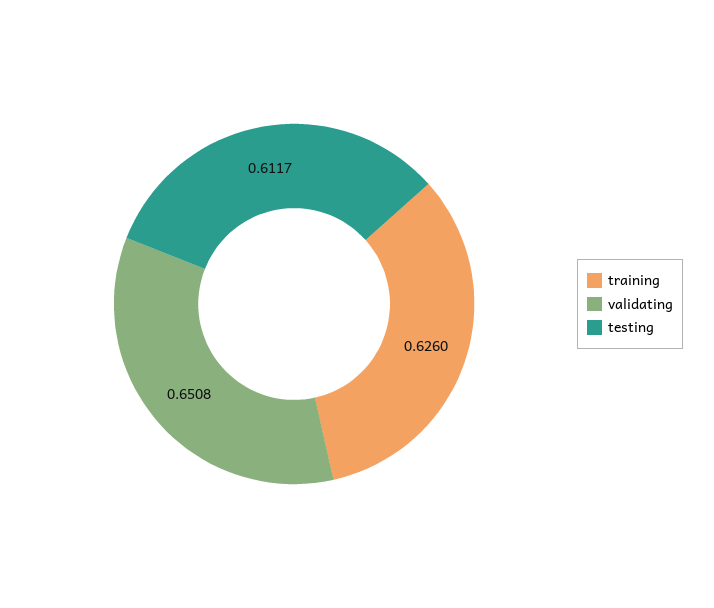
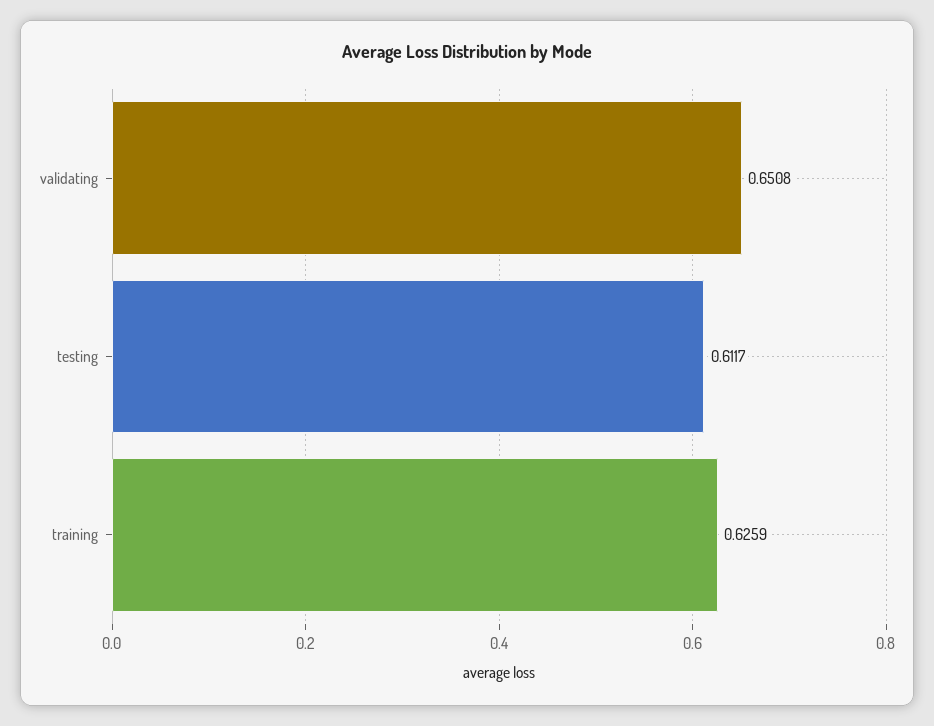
  {
-   "training": 0.626,
+   "training": 0.6259,
    "validating": 0.6508,
    "testing": 0.6117
  }

